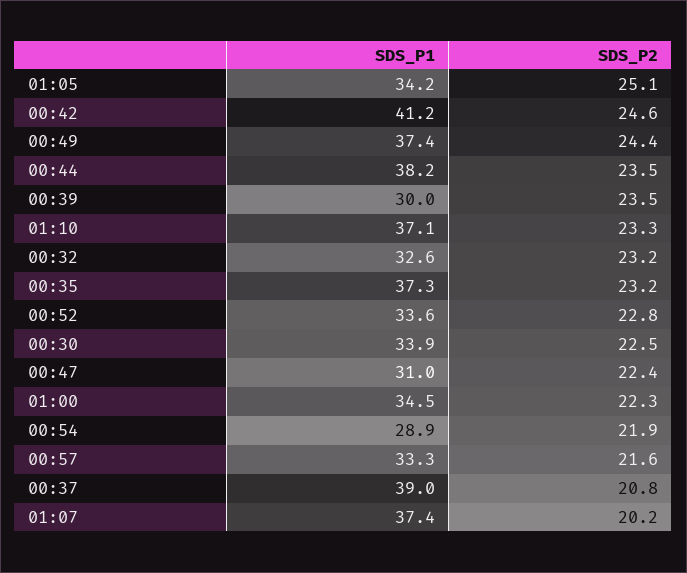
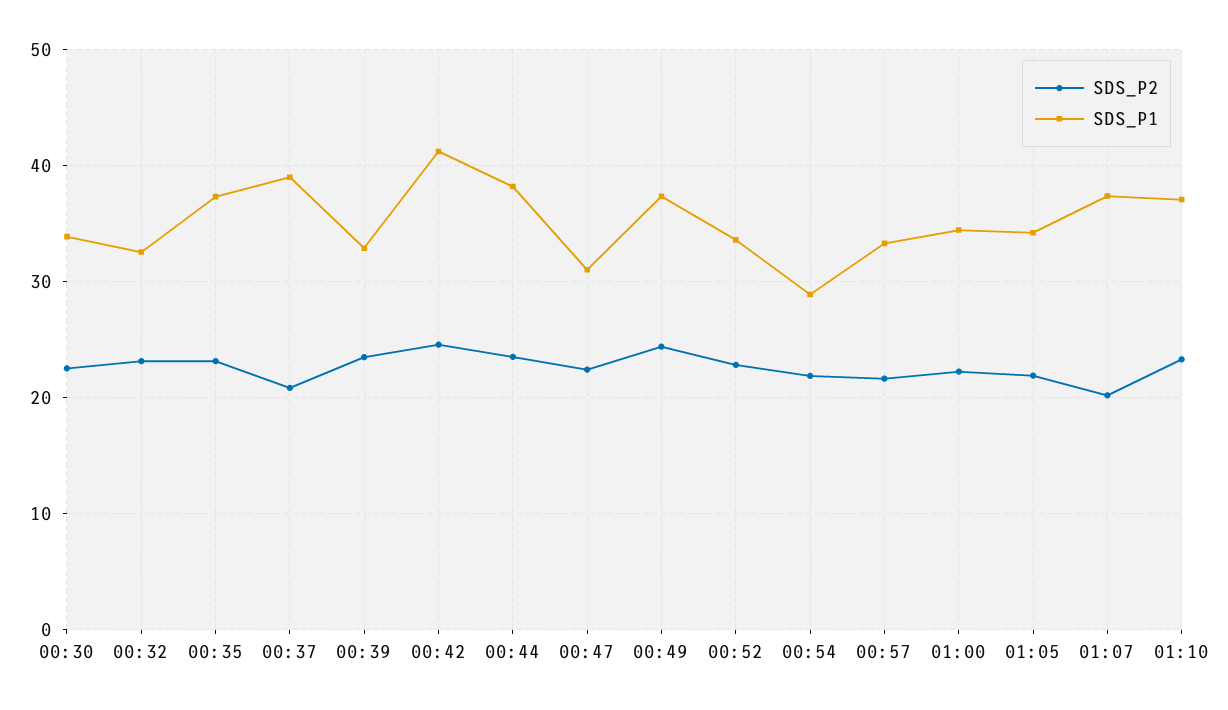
  {
    "SDS_P1": {
      "01:05": 34.2,
      "00:42": 41.2,
      "00:49": 37.4,
      "00:44": 38.2,
-     "00:39": 30,
+     "00:39": 33,
      "01:10": 37.1,
      "00:32": 32.6,
      "00:35": 37.3,
      "00:52": 33.6,
      "00:30": 33.9,
      "00:47": 31,
      "01:00": 34.5,
      "00:54": 28.9,
      "00:57": 33.3,
      "00:37": 39,
      "01:07": 37.4
    },
    "SDS_P2": {
-     "01:05": 25.1,
+     "01:05": 22,
      "00:42": 24.6,
      "00:49": 24.4,
      "00:44": 23.5,
      "00:39": 23.5,
      "01:10": 23.3,
      "00:32": 23.2,
      "00:35": 23.2,
      "00:52": 22.8,
      "00:30": 22.5,
      "00:47": 22.4,
      "01:00": 22.3,
      "00:54": 21.9,
      "00:57": 21.6,
      "00:37": 20.8,
      "01:07": 20.2
    }
  }

